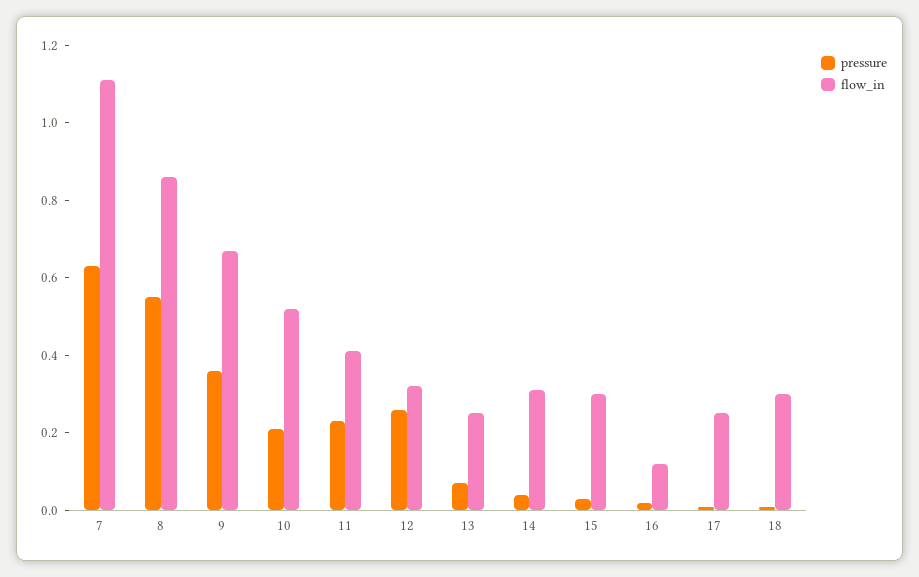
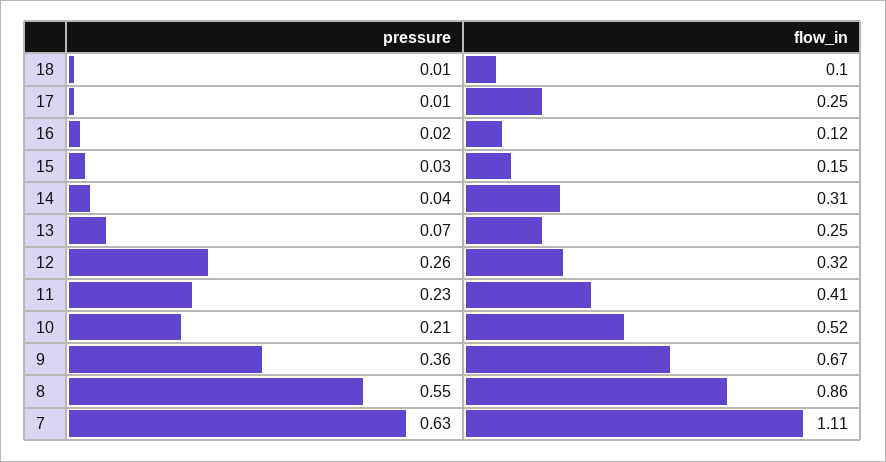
  {
    "pressure": {
      "7": 0.63,
      "8": 0.55,
      "9": 0.36,
      "10": 0.21,
      "11": 0.23,
      "12": 0.26,
      "13": 0.07,
      "14": 0.04,
      "15": 0.03,
      "16": 0.02,
      "17": 0.01,
      "18": 0.01
    },
    "flow_in": {
      "7": 1.11,
      "8": 0.86,
      "9": 0.67,
      "10": 0.52,
      "11": 0.41,
      "12": 0.32,
      "13": 0.25,
      "14": 0.31,
-     "15": 0.3,
+     "15": 0.15,
      "16": 0.12,
      "17": 0.25,
-     "18": 0.3
+     "18": 0.1
    }
  }

